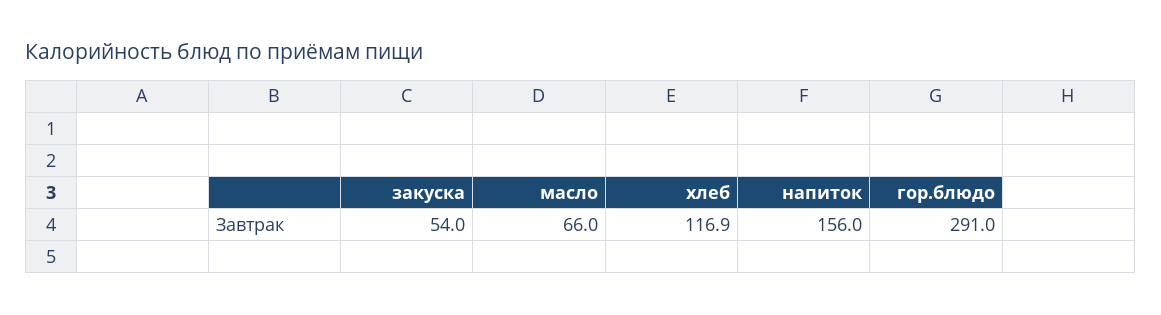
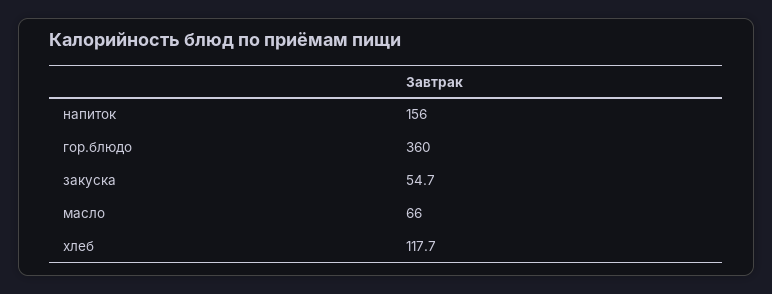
  {
-   "закуска": 54,
+   "закуска": 54.7,
    "масло": 66,
-   "хлеб": 116.9,
+   "хлеб": 117.7,
    "напиток": 156,
-   "гор.блюдо": 291
+   "гор.блюдо": 360
  }

